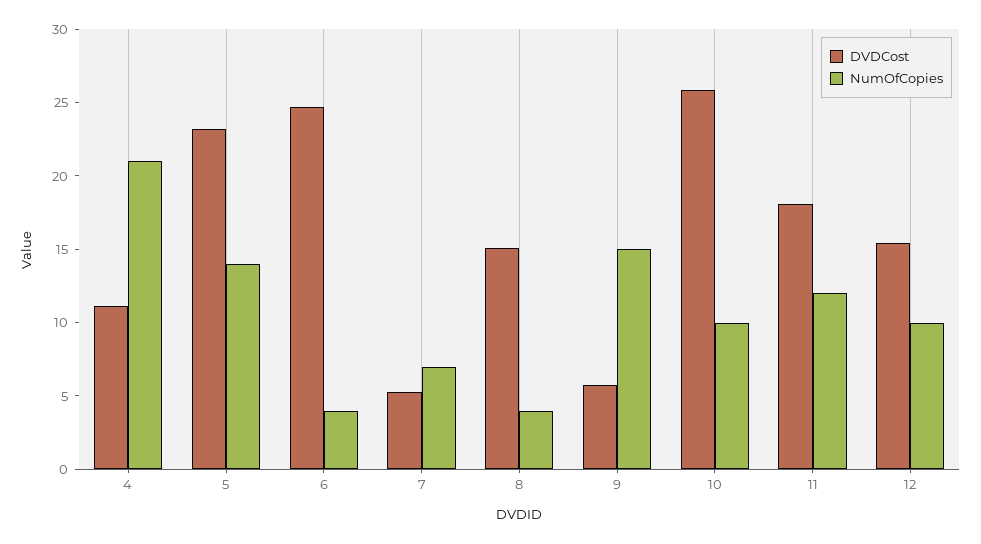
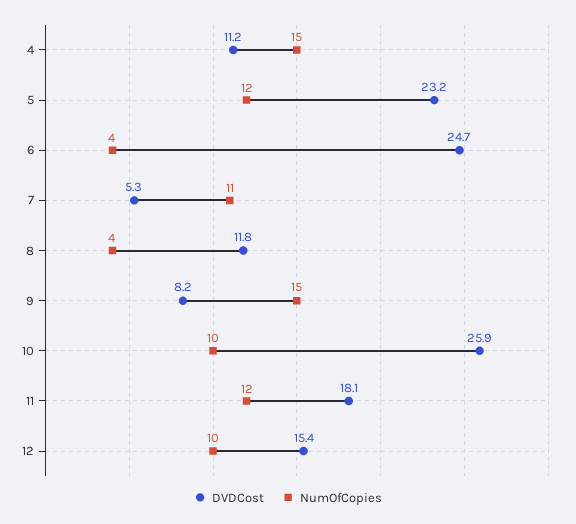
  {
    "DVDCost": {
      "4": 11.2,
      "5": 23.2,
      "6": 24.7,
      "7": 5.3,
-     "8": 15,
+     "8": 11.8,
-     "9": 6,
+     "9": 8.2,
      "10": 25.9,
      "11": 18.1,
      "12": 15.4
    },
    "NumOfCopies": {
-     "4": 21,
+     "4": 15,
-     "5": 14,
+     "5": 12,
      "6": 4,
-     "7": 7,
+     "7": 11,
      "8": 4,
      "9": 15,
      "10": 10,
      "11": 12,
      "12": 10
    }
  }

